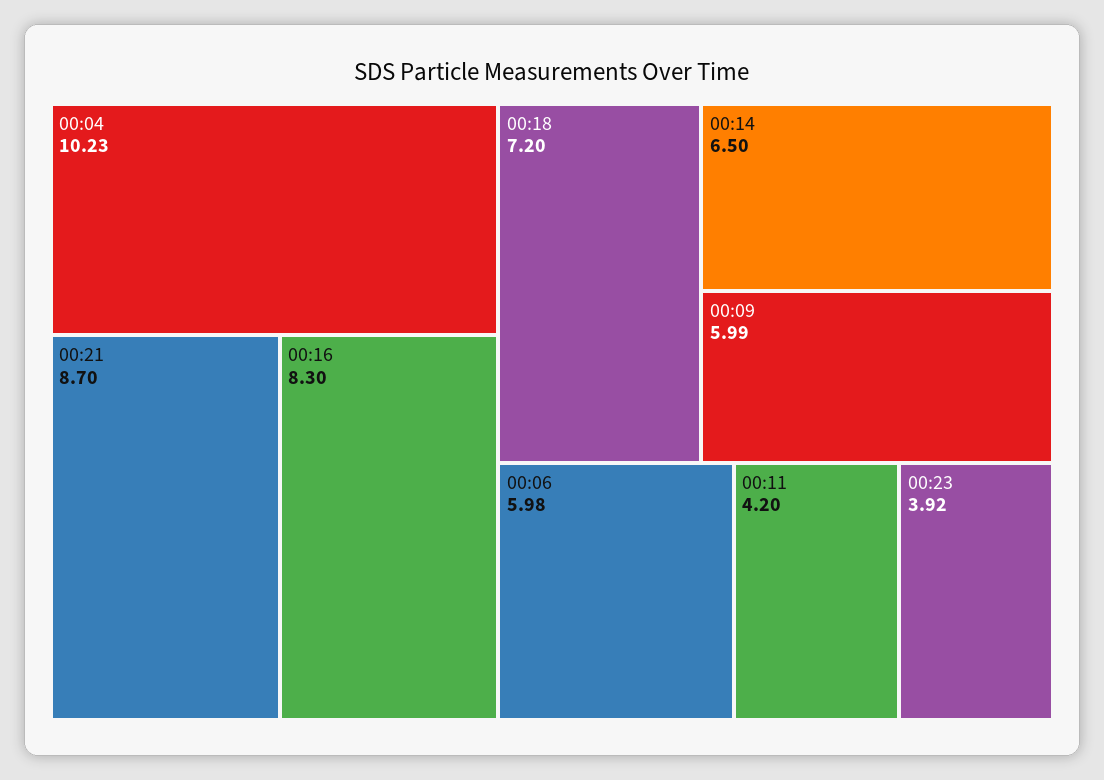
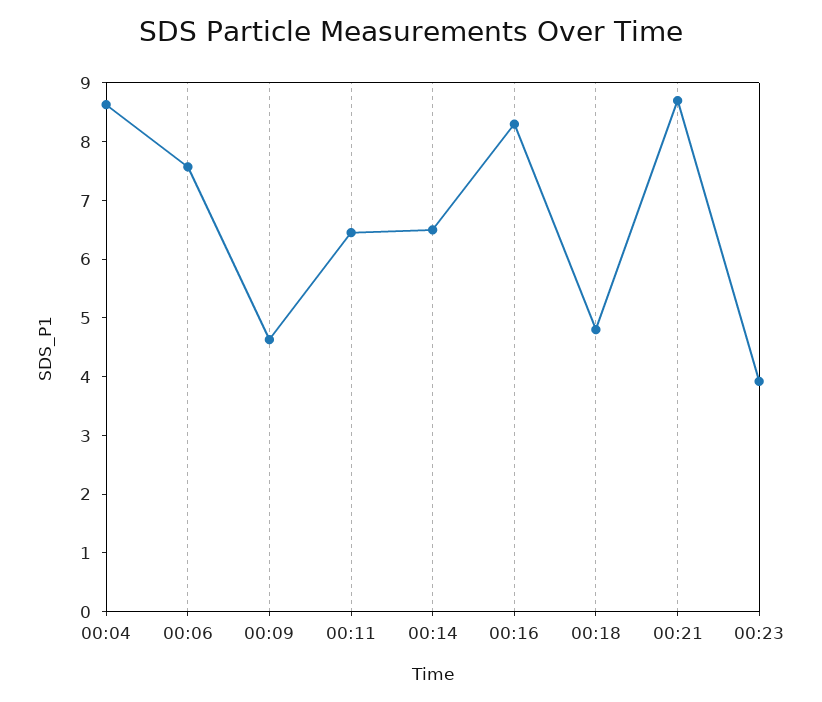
  {
-   "00:04": 10.23,
+   "00:04": 8.6,
    "00:21": 8.7,
    "00:16": 8.3,
-   "00:18": 7.2,
+   "00:18": 4.8,
    "00:14": 6.5,
-   "00:09": 5.99,
+   "00:09": 4.6,
-   "00:06": 5.98,
+   "00:06": 7.6,
-   "00:11": 4.2,
+   "00:11": 6.4,
    "00:23": 3.92
  }

